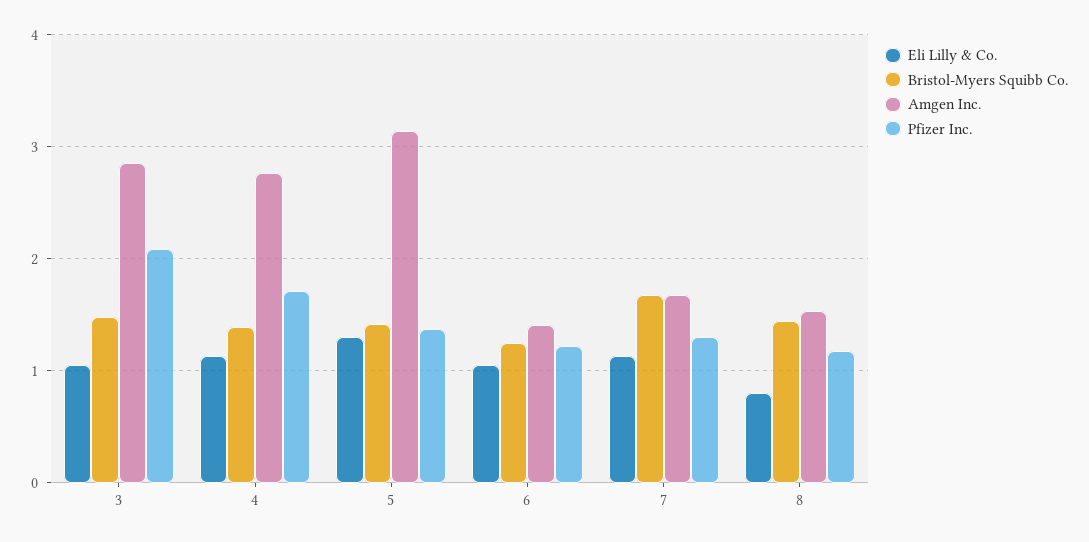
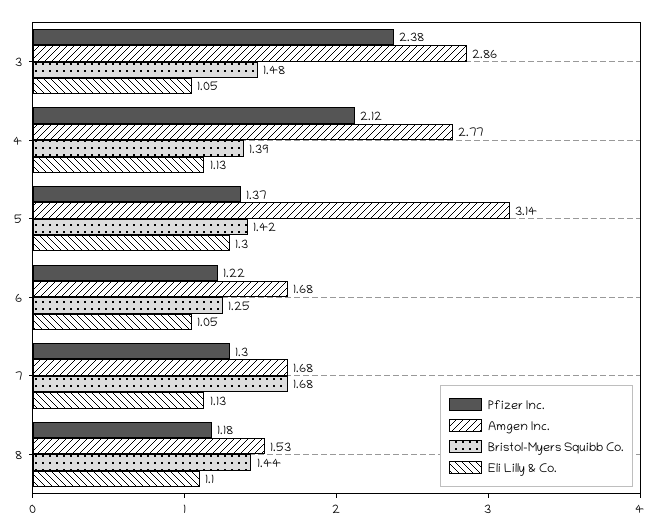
  {
    "Eli Lilly & Co.": {
      "3": 1.05,
      "4": 1.13,
      "5": 1.3,
      "6": 1.05,
      "7": 1.13,
-     "8": 0.8
+     "8": 1.1
    },
    "Bristol-Myers Squibb Co.": {
      "3": 1.48,
      "4": 1.39,
      "5": 1.42,
      "6": 1.25,
      "7": 1.68,
      "8": 1.44
    },
    "Amgen Inc.": {
      "3": 2.86,
      "4": 2.77,
      "5": 3.14,
-     "6": 1.4,
+     "6": 1.68,
      "7": 1.68,
      "8": 1.53
    },
    "Pfizer Inc.": {
-     "3": 2.1,
+     "3": 2.38,
-     "4": 1.7,
+     "4": 2.12,
      "5": 1.37,
      "6": 1.22,
      "7": 1.3,
      "8": 1.18
    }
  }

